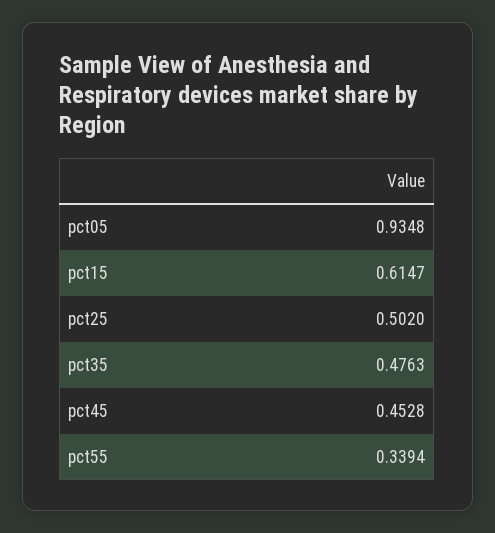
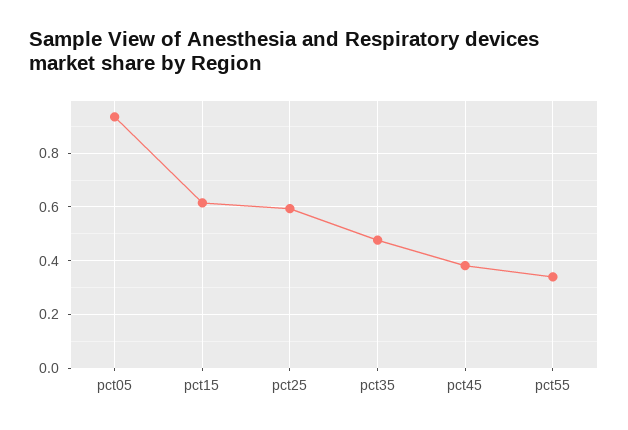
  {
    "pct05": 0.9348,
    "pct15": 0.6147,
-   "pct25": 0.502,
+   "pct25": 0.6,
    "pct35": 0.4763,
-   "pct45": 0.4528,
+   "pct45": 0.375,
    "pct55": 0.3394
  }

